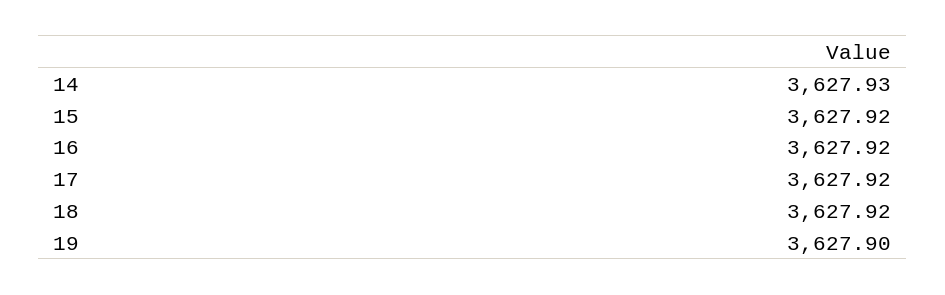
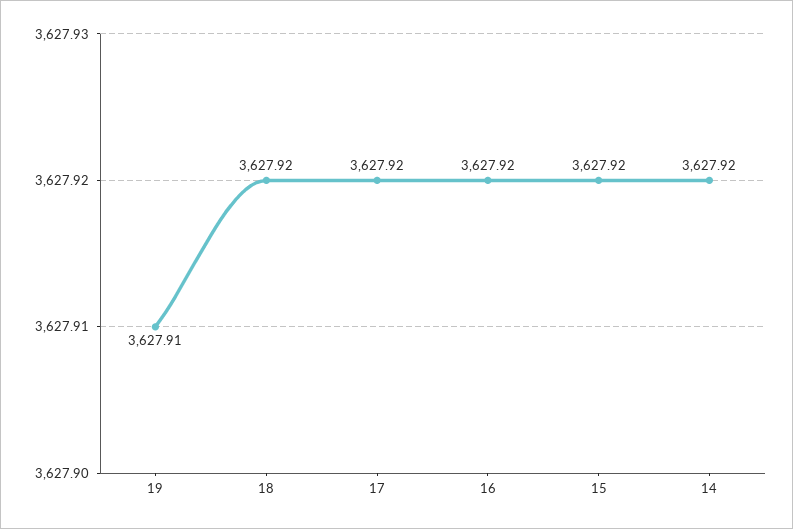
  {
-   "14": 3627.93,
+   "14": 3627.92,
    "15": 3627.92,
    "16": 3627.92,
    "17": 3627.92,
    "18": 3627.92,
-   "19": 3627.9
+   "19": 3627.91
  }

